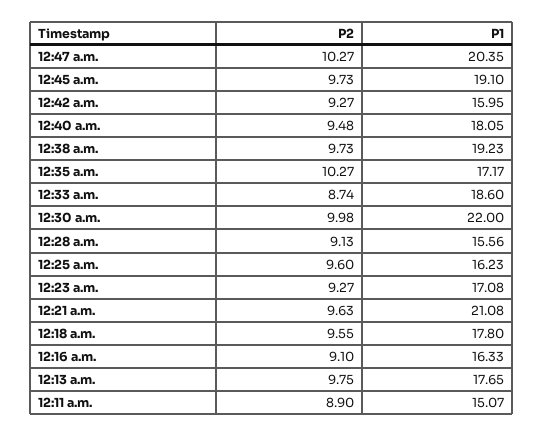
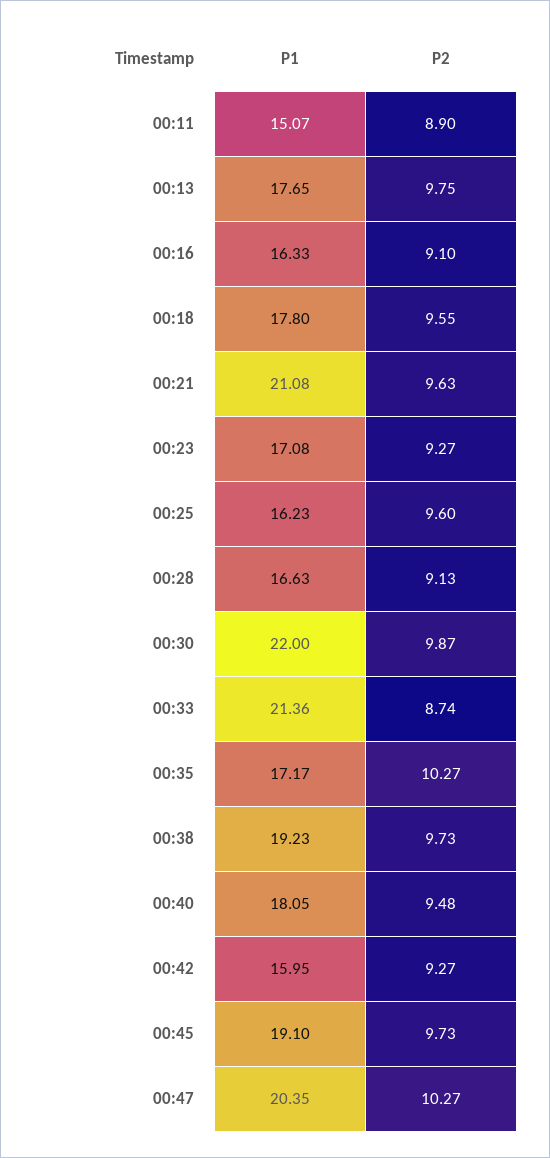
  {
    "P2": {
      "12:47 a.m.": 10.27,
      "12:45 a.m.": 9.73,
      "12:42 a.m.": 9.27,
      "12:40 a.m.": 9.48,
      "12:38 a.m.": 9.73,
      "12:35 a.m.": 10.27,
      "12:33 a.m.": 8.74,
-     "12:30 a.m.": 9.98,
+     "12:30 a.m.": 9.87,
      "12:28 a.m.": 9.13,
      "12:25 a.m.": 9.6,
      "12:23 a.m.": 9.27,
      "12:21 a.m.": 9.63,
      "12:18 a.m.": 9.55,
      "12:16 a.m.": 9.1,
      "12:13 a.m.": 9.75,
      "12:11 a.m.": 8.9
    },
    "P1": {
      "12:47 a.m.": 20.35,
      "12:45 a.m.": 19.1,
      "12:42 a.m.": 15.95,
      "12:40 a.m.": 18.05,
      "12:38 a.m.": 19.23,
      "12:35 a.m.": 17.17,
-     "12:33 a.m.": 18.6,
+     "12:33 a.m.": 21.36,
      "12:30 a.m.": 22,
-     "12:28 a.m.": 15.56,
+     "12:28 a.m.": 16.63,
      "12:25 a.m.": 16.23,
      "12:23 a.m.": 17.08,
      "12:21 a.m.": 21.08,
      "12:18 a.m.": 17.8,
      "12:16 a.m.": 16.33,
      "12:13 a.m.": 17.65,
      "12:11 a.m.": 15.07
    }
  }

